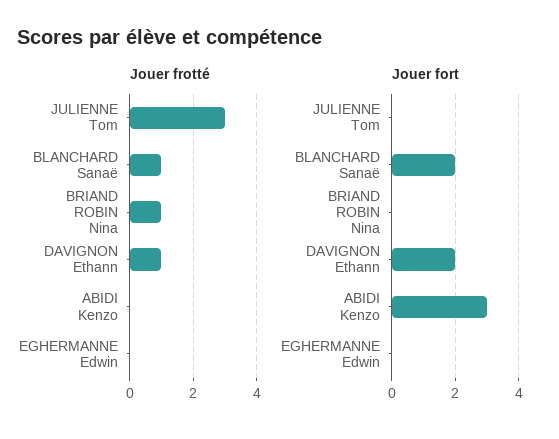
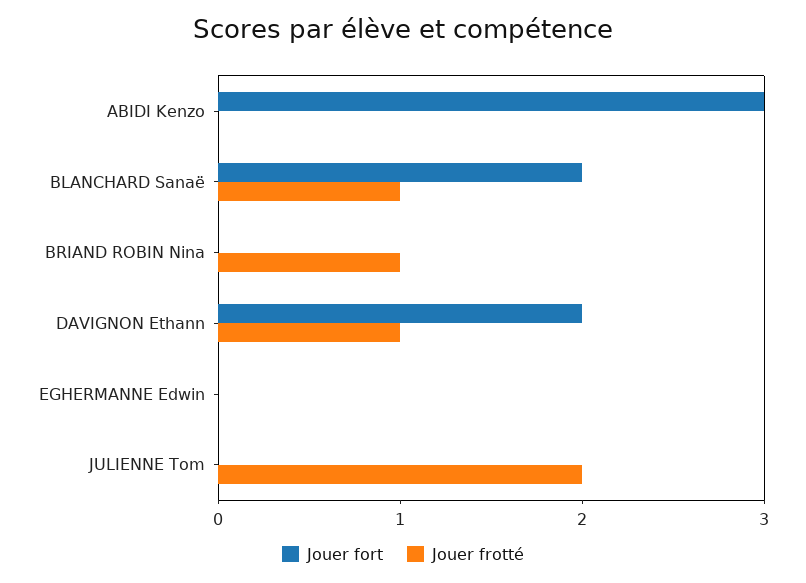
  {
    "Jouer frotté": {
-     "JULIENNE Tom": 3,
+     "JULIENNE Tom": 2,
      "BLANCHARD Sanaë": 1,
      "BRIAND ROBIN Nina": 1,
      "DAVIGNON Ethann": 1,
      "ABIDI Kenzo": 0,
      "EGHERMANNE Edwin": 0
    },
    "Jouer fort": {
      "JULIENNE Tom": 0,
      "BLANCHARD Sanaë": 2,
      "BRIAND ROBIN Nina": 0,
      "DAVIGNON Ethann": 2,
      "ABIDI Kenzo": 3,
      "EGHERMANNE Edwin": 0
    }
  }

